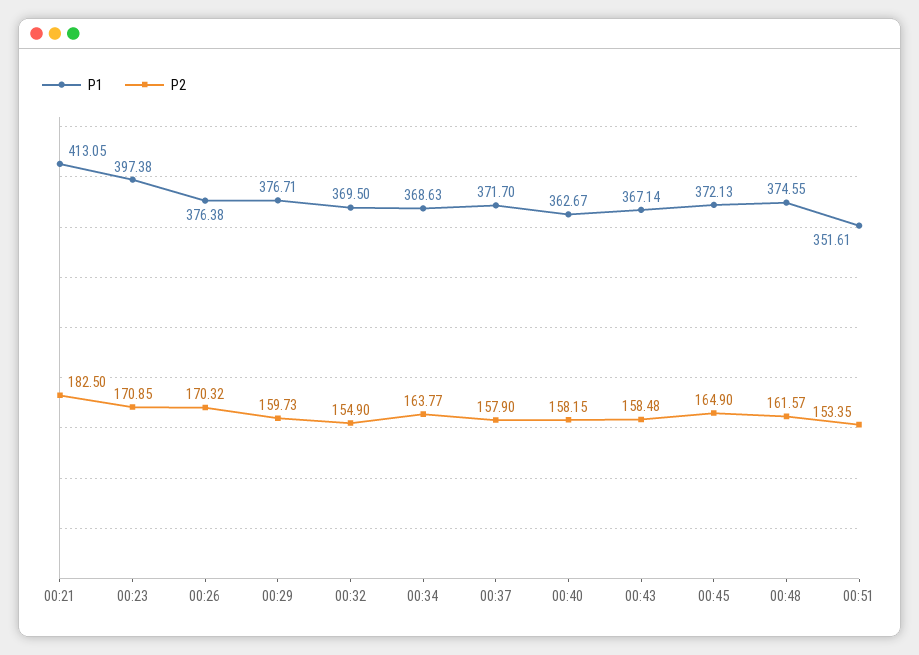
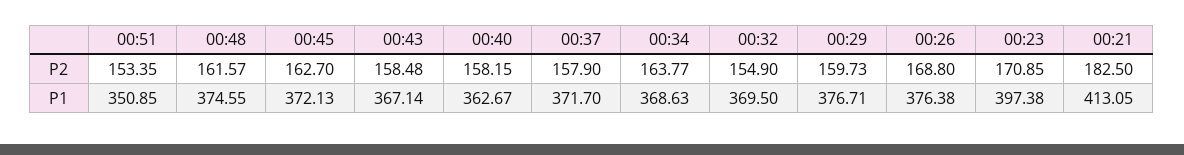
  {
    "P1": {
      "00:21": 413.05,
      "00:23": 397.38,
      "00:26": 376.38,
      "00:29": 376.71,
      "00:32": 369.5,
      "00:34": 368.63,
      "00:37": 371.7,
      "00:40": 362.67,
      "00:43": 367.14,
      "00:45": 372.13,
      "00:48": 374.55,
-     "00:51": 351.61
+     "00:51": 350.85
    },
    "P2": {
      "00:21": 182.5,
      "00:23": 170.85,
-     "00:26": 170.32,
+     "00:26": 168.8,
      "00:29": 159.73,
      "00:32": 154.9,
      "00:34": 163.77,
      "00:37": 157.9,
      "00:40": 158.15,
      "00:43": 158.48,
-     "00:45": 164.9,
+     "00:45": 162.7,
      "00:48": 161.57,
      "00:51": 153.35
    }
  }

